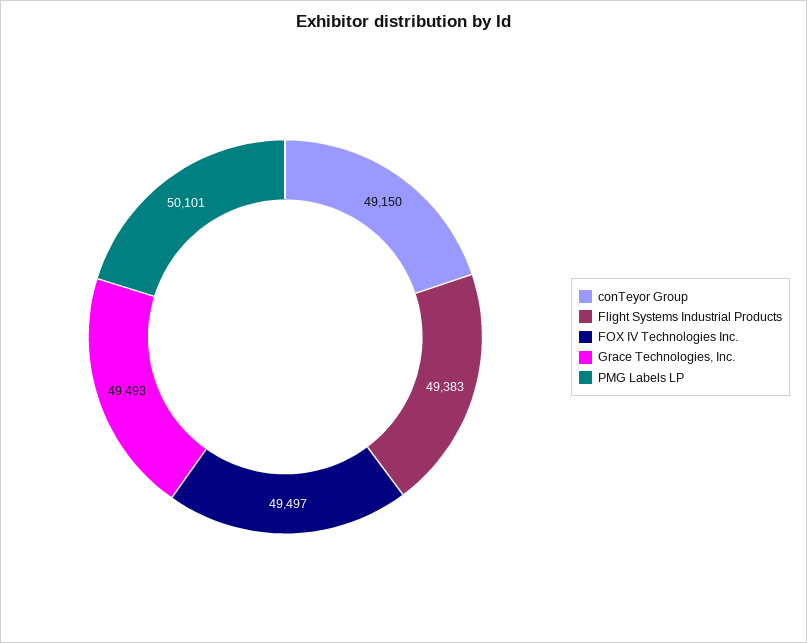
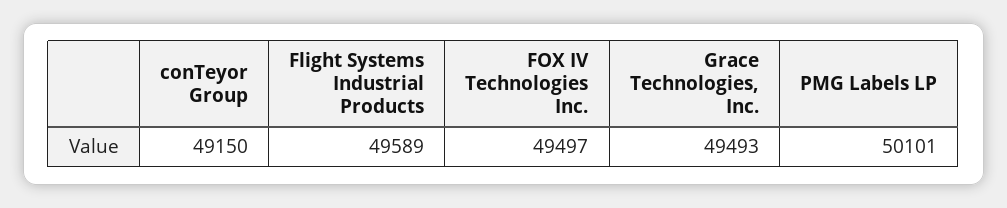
  {
    "conTeyor Group": 49150,
-   "Flight Systems Industrial Products": 49383,
+   "Flight Systems Industrial Products": 49589,
    "FOX IV Technologies Inc.": 49497,
    "Grace Technologies, Inc.": 49493,
    "PMG Labels LP": 50101
  }

